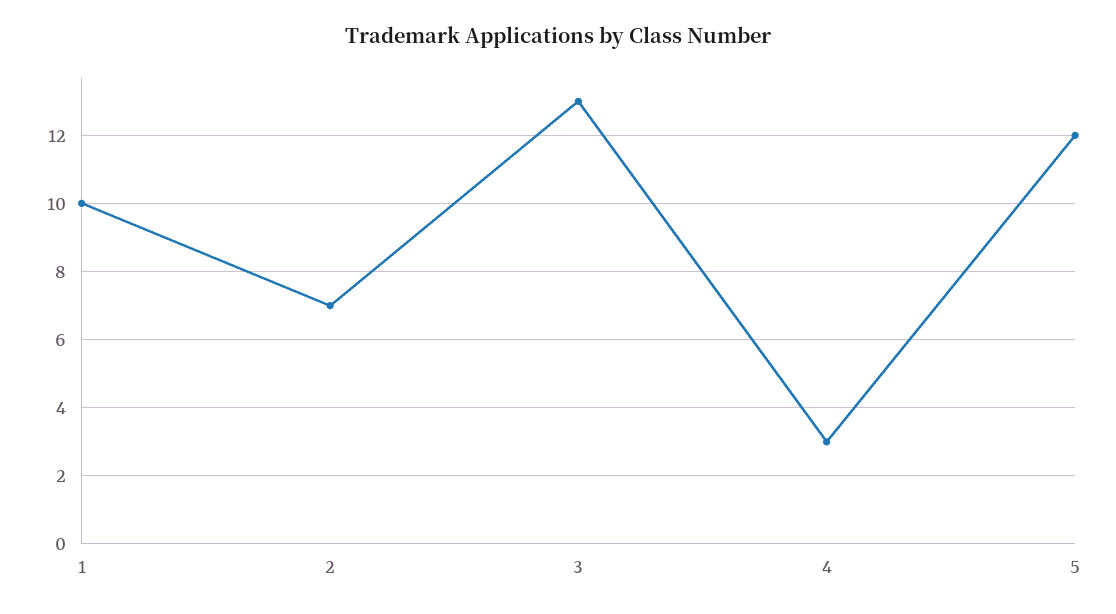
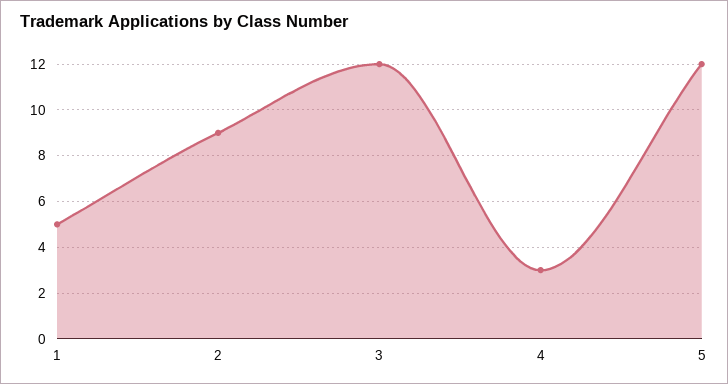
  {
-   "1": 10,
+   "1": 5,
-   "2": 7,
+   "2": 9,
-   "3": 13,
+   "3": 12,
    "4": 3,
    "5": 12
  }

